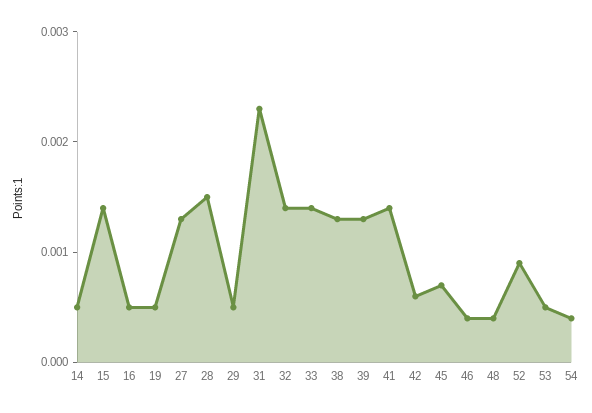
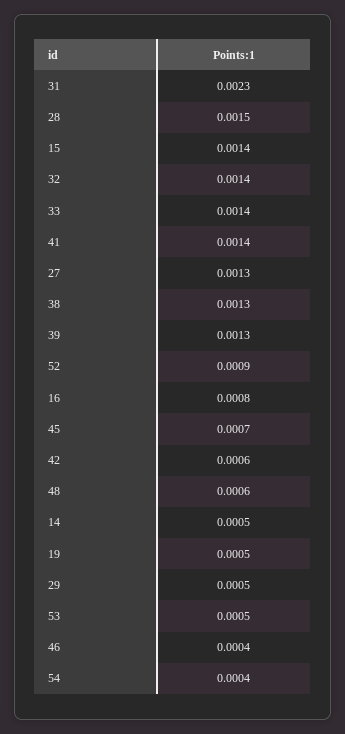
  {
    "14": 0.0005,
    "15": 0.0014,
-   "16": 0.0005,
+   "16": 0.0008,
    "19": 0.0005,
    "27": 0.0013,
    "28": 0.0015,
    "29": 0.0005,
    "31": 0.0023,
    "32": 0.0014,
    "33": 0.0014,
    "38": 0.0013,
    "39": 0.0013,
    "41": 0.0014,
    "42": 0.0006,
    "45": 0.0007,
    "46": 0.0004,
-   "48": 0.0004,
+   "48": 0.0006,
    "52": 0.0009,
    "53": 0.0005,
    "54": 0.0004
  }

